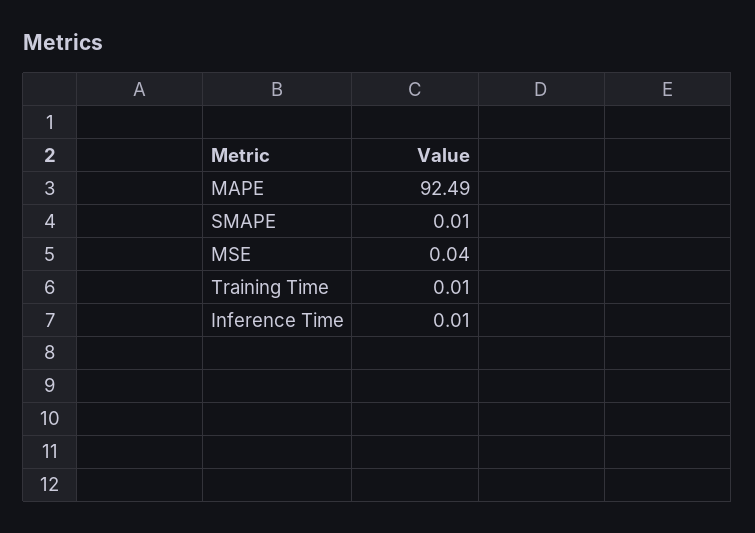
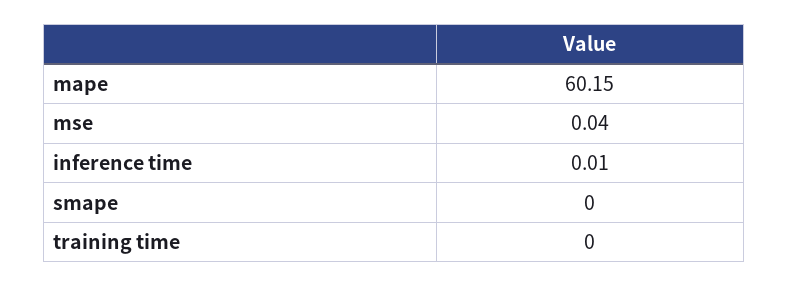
  {
-   "MAPE": 92.49,
+   "MAPE": 60.15,
-   "SMAPE": 0.01,
+   "SMAPE": 0,
    "MSE": 0.04,
-   "Training Time": 0.01,
+   "Training Time": 0,
    "Inference Time": 0.01
  }

